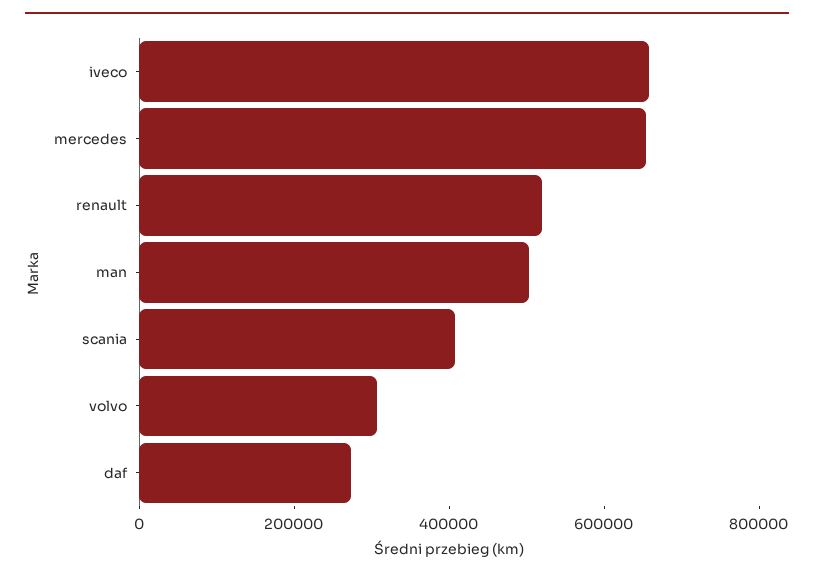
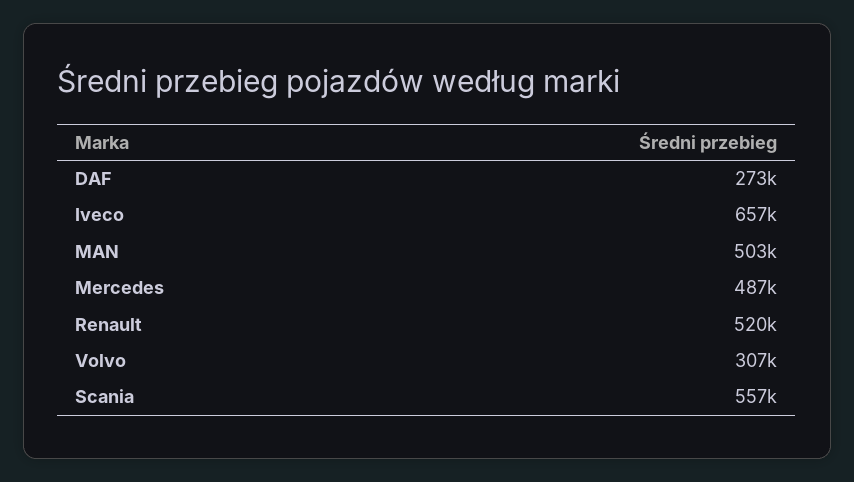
  {
    "iveco": 657000,
-   "mercedes": 650000,
+   "mercedes": 487000,
    "renault": 520000,
    "man": 503000,
-   "scania": 400000,
+   "scania": 557000,
    "volvo": 307000,
    "daf": 273000
  }

